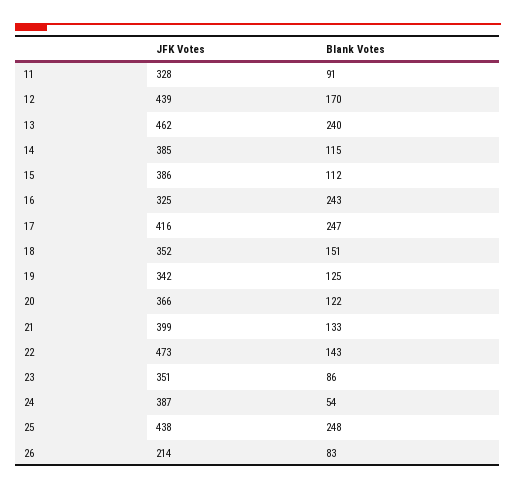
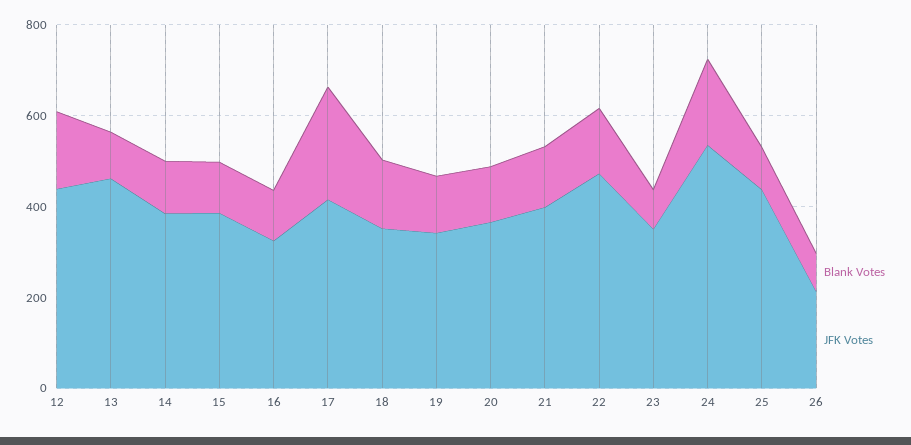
  {
    "JFK Votes": {
-     "11": 328,
      "12": 439,
      "13": 462,
      "14": 385,
      "15": 386,
      "16": 325,
      "17": 416,
      "18": 352,
      "19": 342,
      "20": 366,
      "21": 399,
      "22": 473,
      "23": 351,
-     "24": 387,
+     "24": 550,
      "25": 438,
      "26": 214
    },
    "Blank Votes": {
-     "11": 91,
      "12": 170,
-     "13": 240,
+     "13": 100,
      "14": 115,
      "15": 112,
-     "16": 243,
+     "16": 100,
      "17": 247,
      "18": 151,
      "19": 125,
      "20": 122,
      "21": 133,
      "22": 143,
      "23": 86,
-     "24": 54,
+     "24": 200,
-     "25": 248,
+     "25": 100,
      "26": 83
    }
  }

